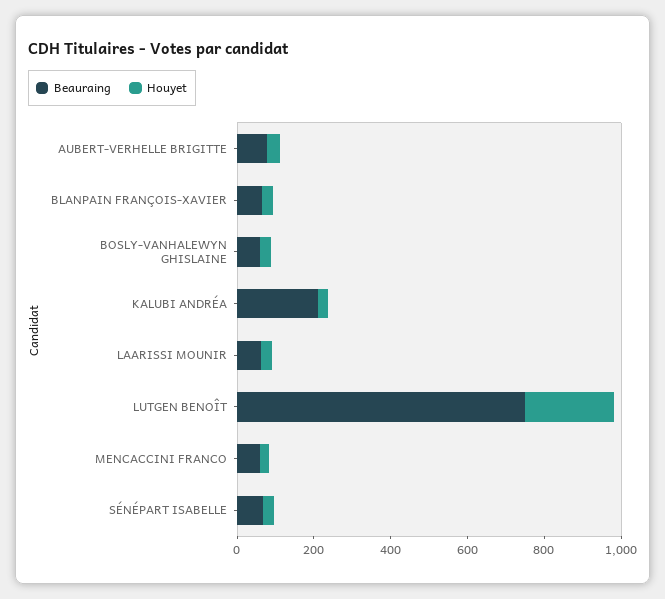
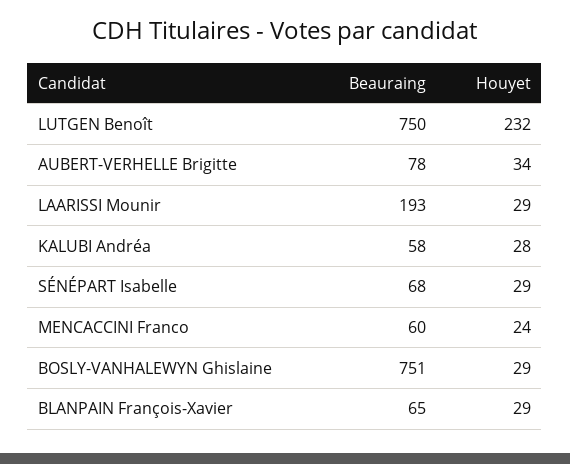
  {
    "Beauraing": {
      "AUBERT-VERHELLE BRIGITTE": 78,
      "BLANPAIN FRANÇOIS-XAVIER": 65,
-     "BOSLY-VANHALEWYN GHISLAINE": 50,
+     "BOSLY-VANHALEWYN GHISLAINE": 751,
-     "KALUBI ANDRÉA": 200,
+     "KALUBI ANDRÉA": 58,
-     "LAARISSI MOUNIR": 50,
+     "LAARISSI MOUNIR": 193,
      "LUTGEN BENOÎT": 750,
      "MENCACCINI FRANCO": 60,
      "SÉNÉPART ISABELLE": 68
    },
    "Houyet": {
      "AUBERT-VERHELLE BRIGITTE": 34,
      "BLANPAIN FRANÇOIS-XAVIER": 29,
      "BOSLY-VANHALEWYN GHISLAINE": 29,
      "KALUBI ANDRÉA": 28,
      "LAARISSI MOUNIR": 29,
      "LUTGEN BENOÎT": 232,
      "MENCACCINI FRANCO": 24,
      "SÉNÉPART ISABELLE": 29
    }
  }

